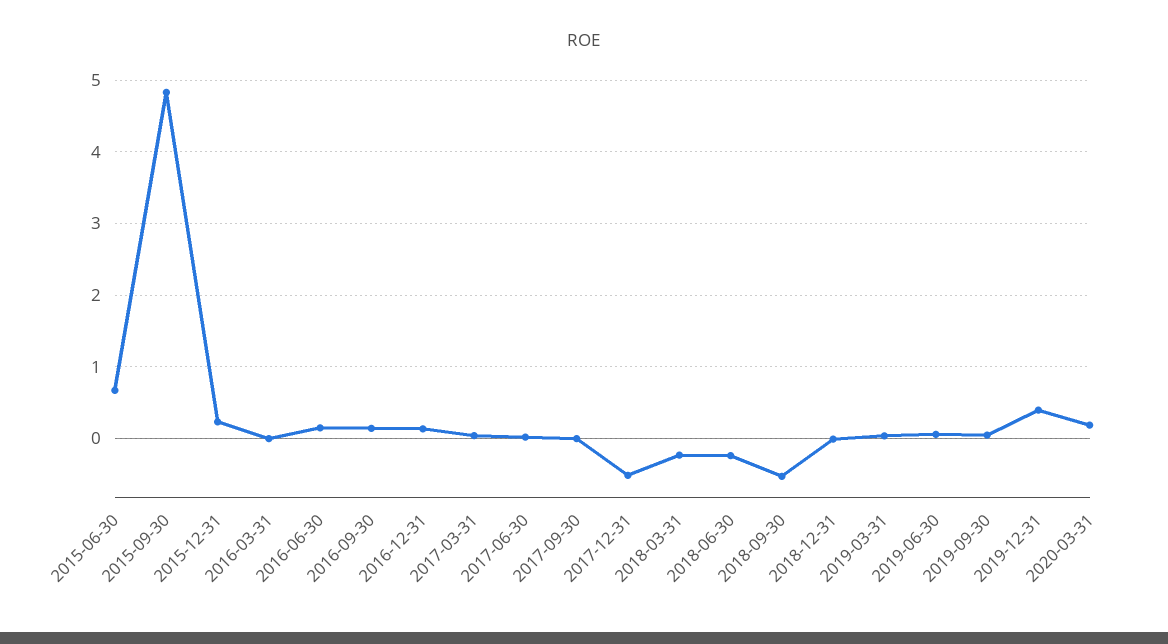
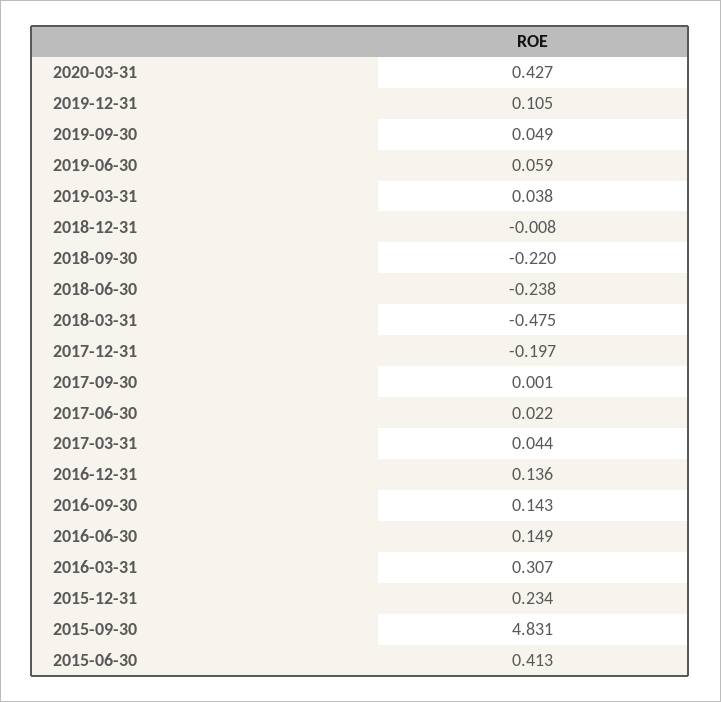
  {
-   "2015-06-30": 0.7,
+   "2015-06-30": 0.413,
    "2015-09-30": 4.831,
    "2015-12-31": 0.234,
-   "2016-03-31": 0,
+   "2016-03-31": 0.307,
    "2016-06-30": 0.149,
    "2016-09-30": 0.143,
    "2016-12-31": 0.136,
    "2017-03-31": 0.044,
    "2017-06-30": 0.022,
    "2017-09-30": 0.001,
-   "2017-12-31": -0.5,
+   "2017-12-31": -0.197,
-   "2018-03-31": -0.2,
+   "2018-03-31": -0.475,
    "2018-06-30": -0.238,
-   "2018-09-30": -0.5,
+   "2018-09-30": -0.22,
    "2018-12-31": -0.008,
    "2019-03-31": 0.038,
    "2019-06-30": 0.059,
    "2019-09-30": 0.049,
-   "2019-12-31": 0.4,
+   "2019-12-31": 0.105,
-   "2020-03-31": 0.2
+   "2020-03-31": 0.427
  }

